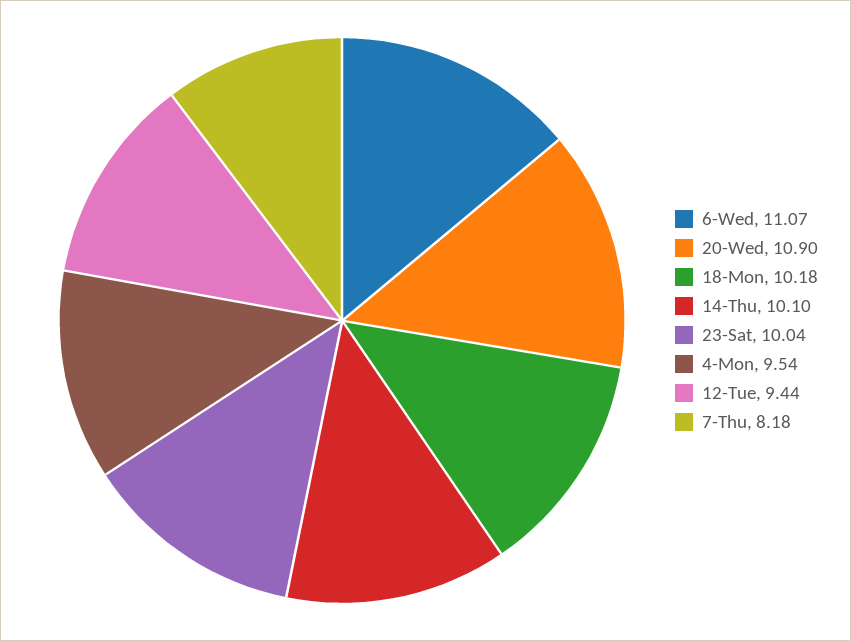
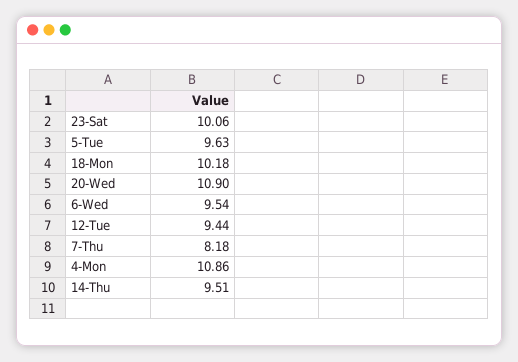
  {
-   "6-Wed": 11.07,
+   "6-Wed": 9.54,
    "20-Wed": 10.9,
    "18-Mon": 10.18,
-   "14-Thu": 10.1,
+   "14-Thu": 9.51,
-   "23-Sat": 10.04,
+   "23-Sat": 10.06,
-   "4-Mon": 9.54,
+   "4-Mon": 10.86,
    "12-Tue": 9.44,
-   "7-Thu": 8.18
+   "7-Thu": 8.18,
+   "5-Tue": 9.63
  }

